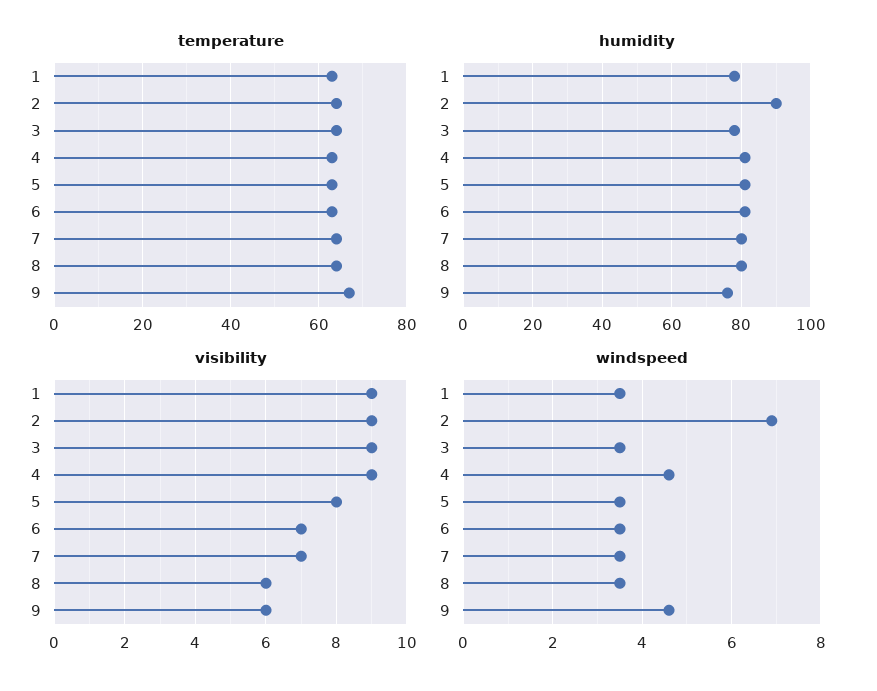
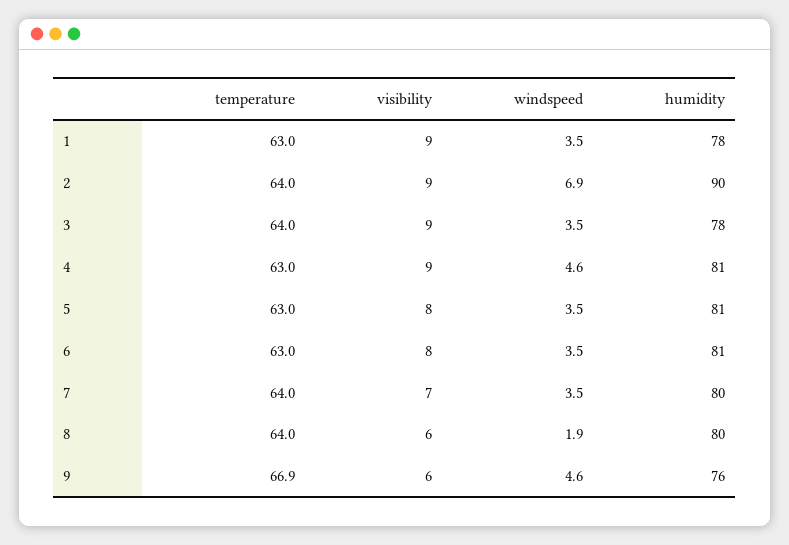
  {
    "temperature": {
      "1": 63,
      "2": 64,
      "3": 64,
      "4": 63,
      "5": 63,
      "6": 63,
      "7": 64,
      "8": 64,
      "9": 66.9
    },
    "humidity": {
      "1": 78,
      "2": 90,
      "3": 78,
      "4": 81,
      "5": 81,
      "6": 81,
      "7": 80,
      "8": 80,
      "9": 76
    },
    "visibility": {
      "1": 9,
      "2": 9,
      "3": 9,
      "4": 9,
      "5": 8,
-     "6": 7,
+     "6": 8,
      "7": 7,
      "8": 6,
      "9": 6
    },
    "windspeed": {
      "1": 3.5,
      "2": 6.9,
      "3": 3.5,
      "4": 4.6,
      "5": 3.5,
      "6": 3.5,
      "7": 3.5,
-     "8": 3.5,
+     "8": 1.9,
      "9": 4.6
    }
  }

